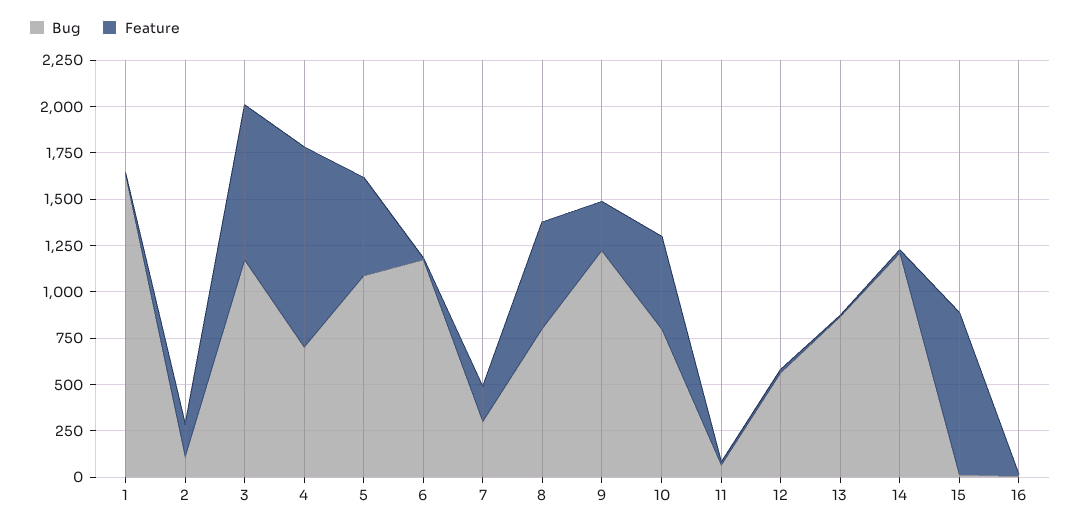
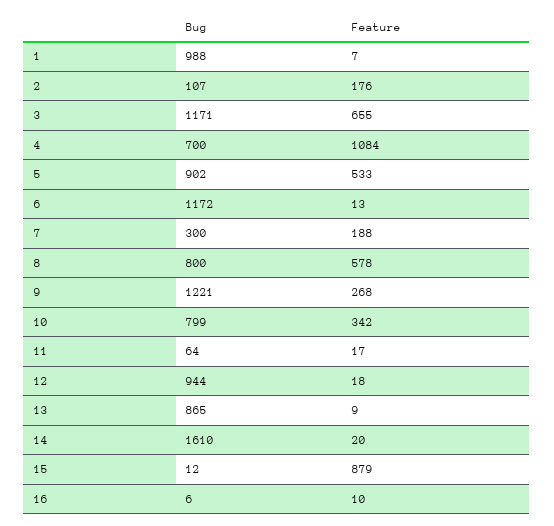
  {
    "Bug": {
-     "1": 1650,
+     "1": 988,
      "2": 107,
      "3": 1171,
      "4": 700,
-     "5": 1100,
+     "5": 902,
      "6": 1172,
      "7": 300,
      "8": 800,
      "9": 1221,
      "10": 799,
      "11": 64,
-     "12": 550,
+     "12": 944,
      "13": 865,
-     "14": 1200,
+     "14": 1610,
      "15": 12,
      "16": 6
    },
    "Feature": {
      "1": 7,
      "2": 176,
-     "3": 850,
+     "3": 655,
      "4": 1084,
      "5": 533,
      "6": 13,
      "7": 188,
      "8": 578,
      "9": 268,
-     "10": 500,
+     "10": 342,
      "11": 17,
      "12": 18,
      "13": 9,
      "14": 20,
      "15": 879,
      "16": 10
    }
  }

